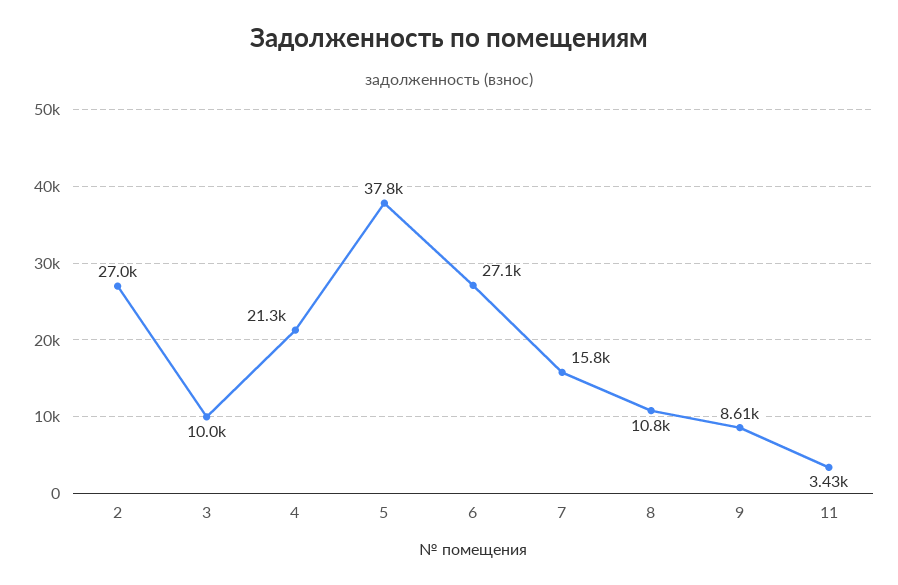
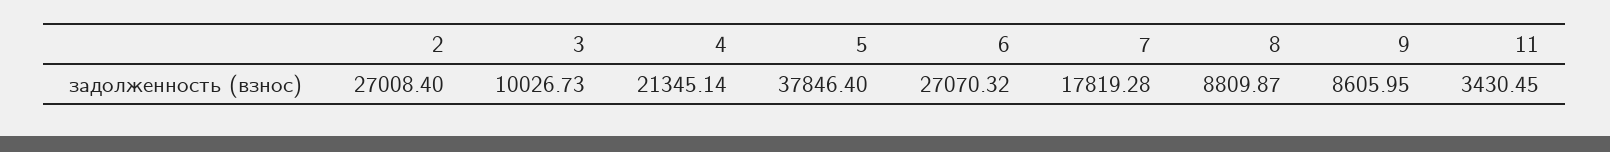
  {
    "2": 27008.4,
    "3": 10026.73,
    "4": 21345.14,
    "5": 37846.4,
    "6": 27070.32,
-   "7": 15800,
+   "7": 17819.28,
-   "8": 10800,
+   "8": 8809.87,
    "9": 8605.95,
    "11": 3430.45
  }

